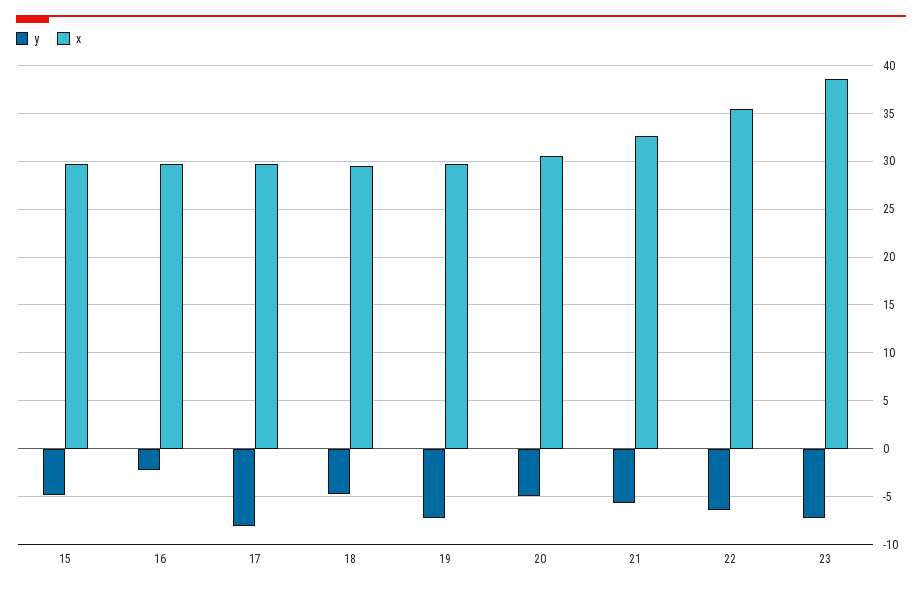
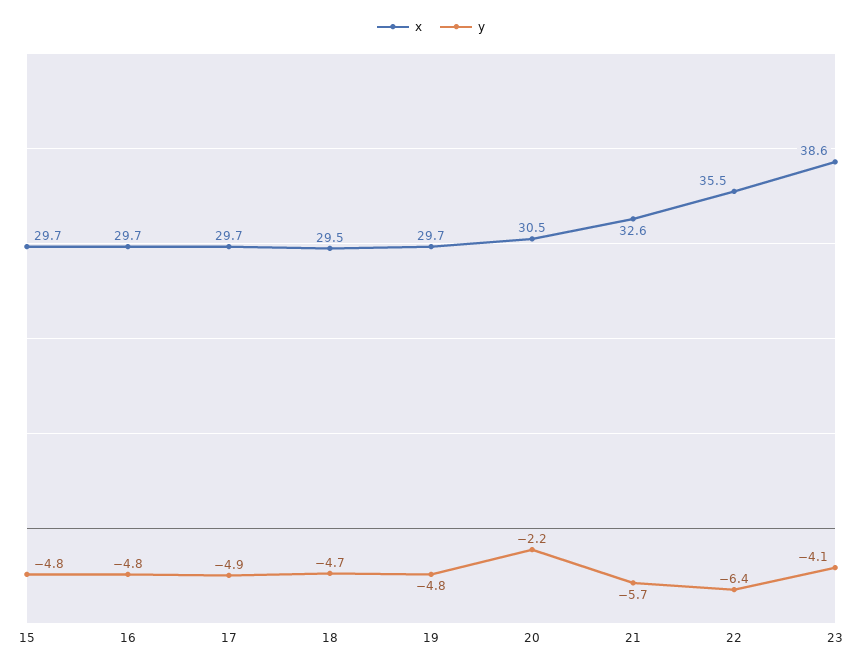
  {
    "y": {
      "15": -4.8,
-     "16": -2,
+     "16": -4.8,
-     "17": -8,
+     "17": -4.9,
      "18": -4.7,
-     "19": -7,
+     "19": -4.8,
-     "20": -5,
+     "20": -2.2,
      "21": -5.7,
      "22": -6.4,
-     "23": -7
+     "23": -4.1
    },
    "x": {
      "15": 29.7,
      "16": 29.7,
      "17": 29.7,
      "18": 29.5,
      "19": 29.7,
      "20": 30.5,
      "21": 32.6,
      "22": 35.5,
      "23": 38.6
    }
  }

